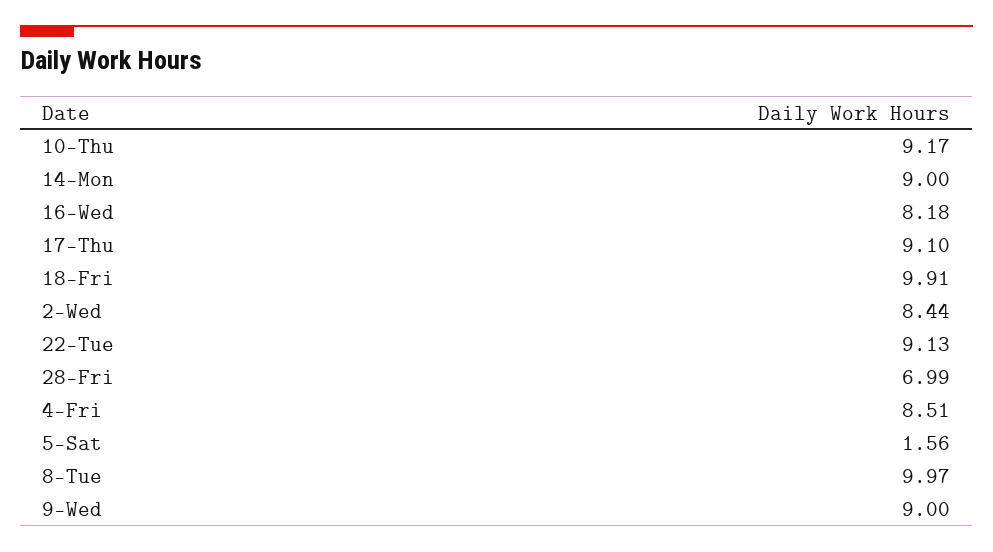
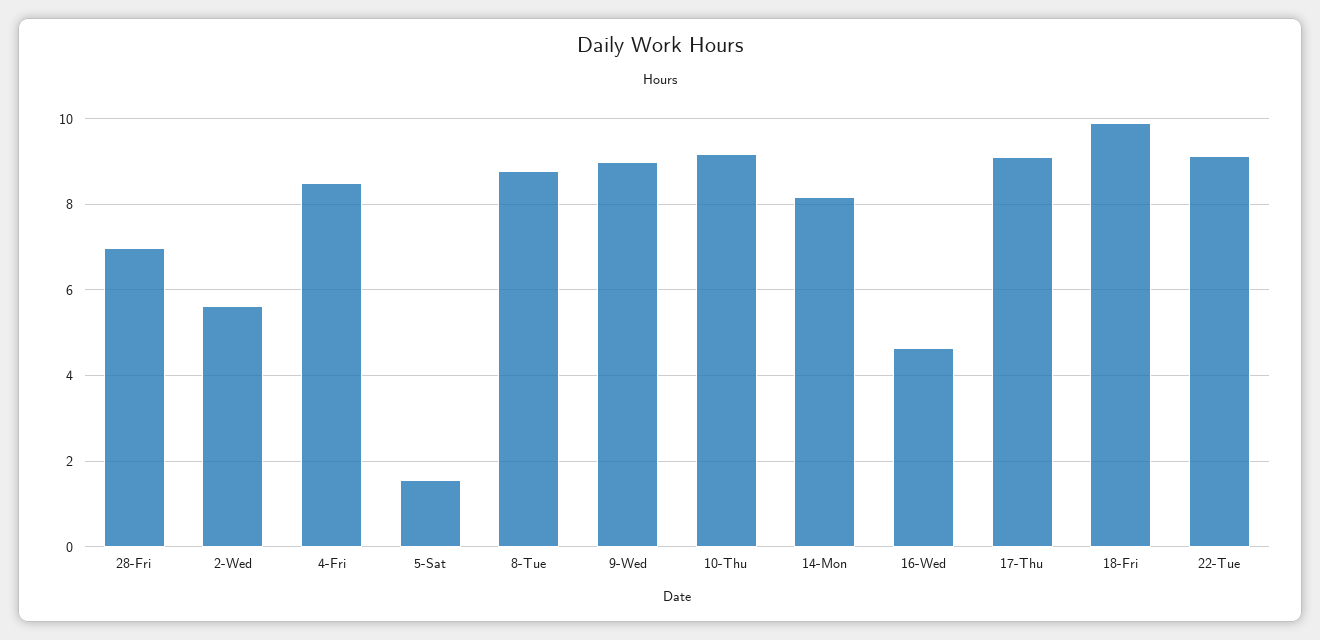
  {
    "10-Thu": 9.17,
-   "14-Mon": 9,
+   "14-Mon": 8.2,
-   "16-Wed": 8.18,
+   "16-Wed": 4.6,
    "17-Thu": 9.1,
    "18-Fri": 9.91,
-   "2-Wed": 8.44,
+   "2-Wed": 5.6,
    "22-Tue": 9.13,
    "28-Fri": 6.99,
    "4-Fri": 8.51,
    "5-Sat": 1.56,
-   "8-Tue": 9.97,
+   "8-Tue": 8.8,
    "9-Wed": 9
  }

